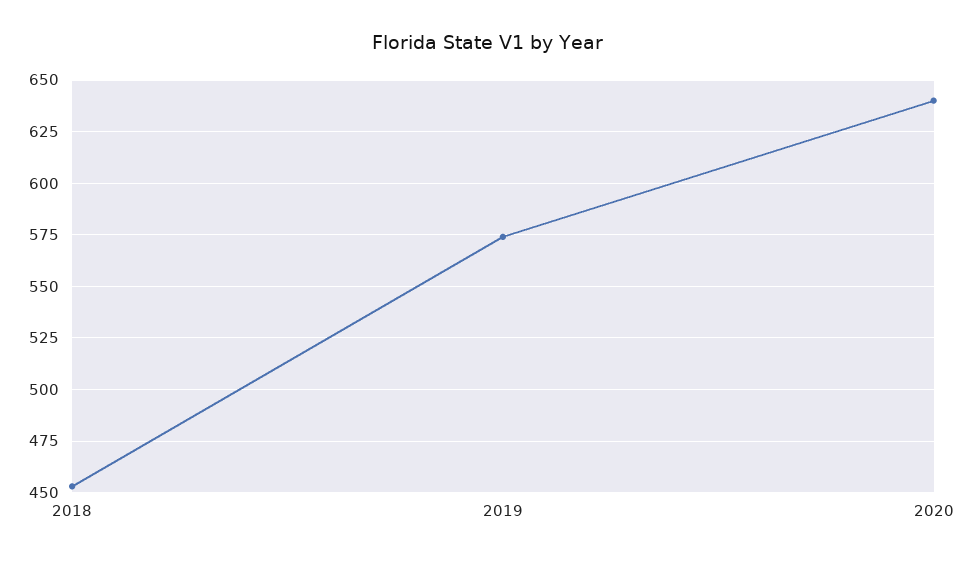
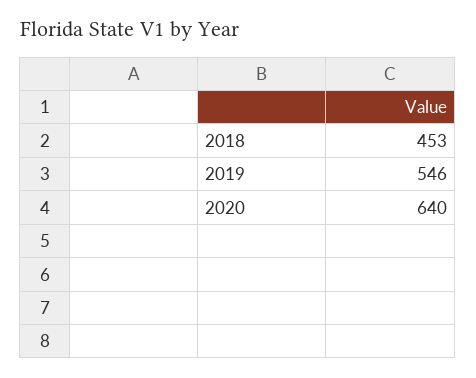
  {
    "2018": 453,
-   "2019": 575,
+   "2019": 546,
    "2020": 640
  }

